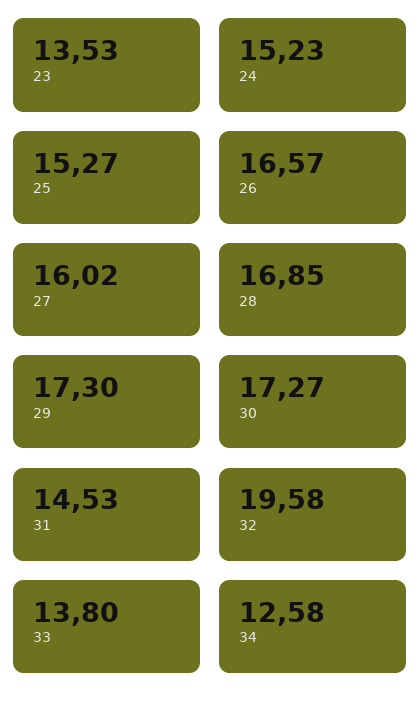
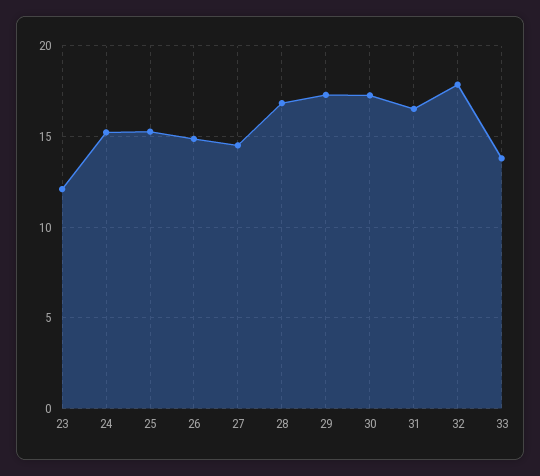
  {
-   "23": 13.53,
+   "23": 12,
    "24": 15.23,
    "25": 15.27,
-   "26": 16.57,
+   "26": 15,
-   "27": 16.02,
+   "27": 14.5,
    "28": 16.85,
    "29": 17.3,
    "30": 17.27,
-   "31": 14.53,
+   "31": 16.5,
-   "32": 19.58,
+   "32": 18,
-   "33": 13.8,
+   "33": 13.8
-   "34": 12.58
  }

